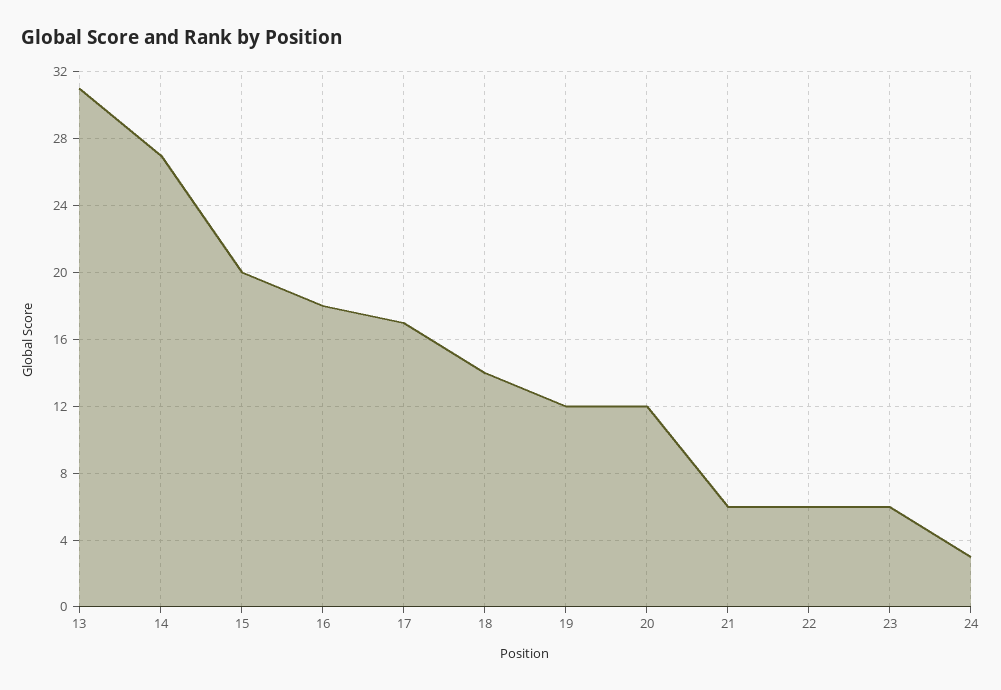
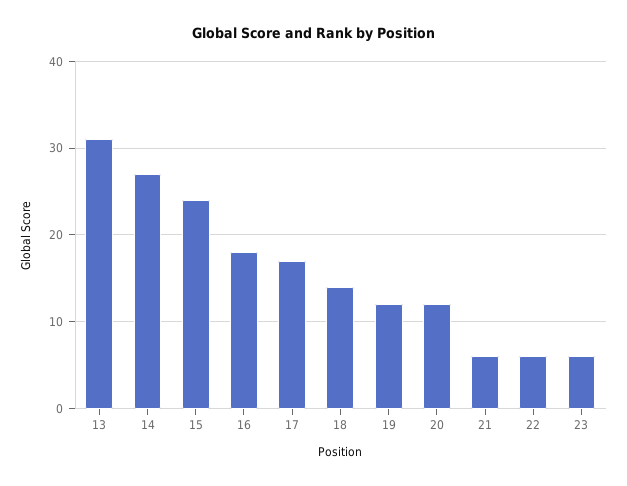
  {
    "13": 31,
    "14": 27,
-   "15": 20,
+   "15": 24,
    "16": 18,
    "17": 17,
    "18": 14,
    "19": 12,
    "20": 12,
    "21": 6,
    "22": 6,
-   "23": 6,
+   "23": 6
-   "24": 3
  }

